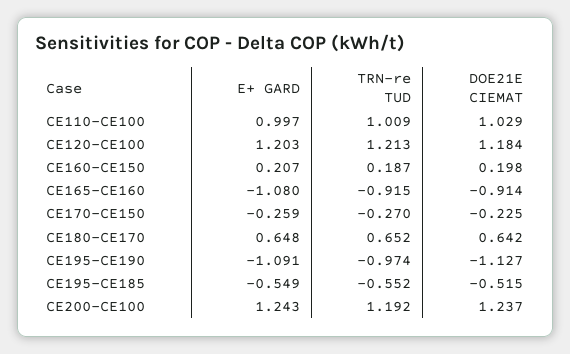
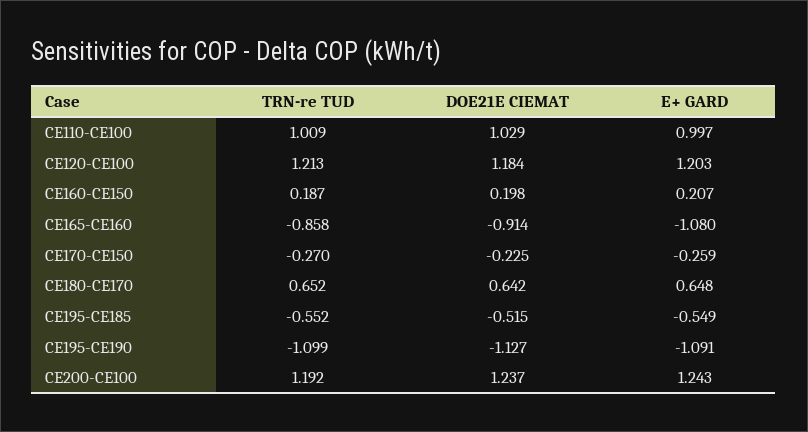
  {
    "E+ GARD": {
      "CE110-CE100": 0.997,
      "CE120-CE100": 1.203,
      "CE160-CE150": 0.207,
      "CE165-CE160": -1.08,
      "CE170-CE150": -0.259,
      "CE180-CE170": 0.648,
      "CE195-CE190": -1.091,
      "CE195-CE185": -0.549,
      "CE200-CE100": 1.243
    },
    "TRN-re TUD": {
      "CE110-CE100": 1.009,
      "CE120-CE100": 1.213,
      "CE160-CE150": 0.187,
-     "CE165-CE160": -0.915,
+     "CE165-CE160": -0.858,
      "CE170-CE150": -0.27,
      "CE180-CE170": 0.652,
-     "CE195-CE190": -0.974,
+     "CE195-CE190": -1.099,
      "CE195-CE185": -0.552,
      "CE200-CE100": 1.192
    },
    "DOE21E CIEMAT": {
      "CE110-CE100": 1.029,
      "CE120-CE100": 1.184,
      "CE160-CE150": 0.198,
      "CE165-CE160": -0.914,
      "CE170-CE150": -0.225,
      "CE180-CE170": 0.642,
      "CE195-CE190": -1.127,
      "CE195-CE185": -0.515,
      "CE200-CE100": 1.237
    }
  }

